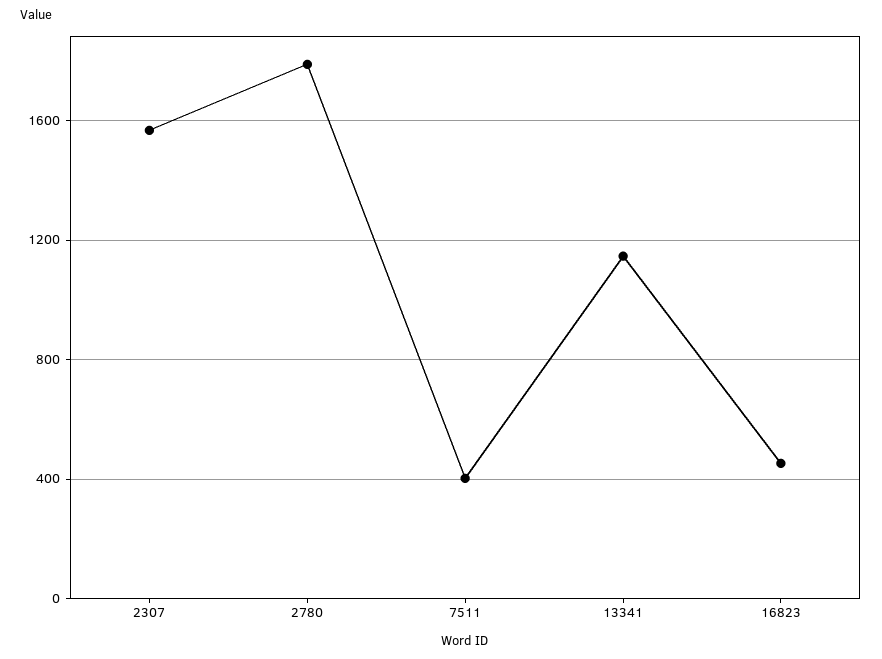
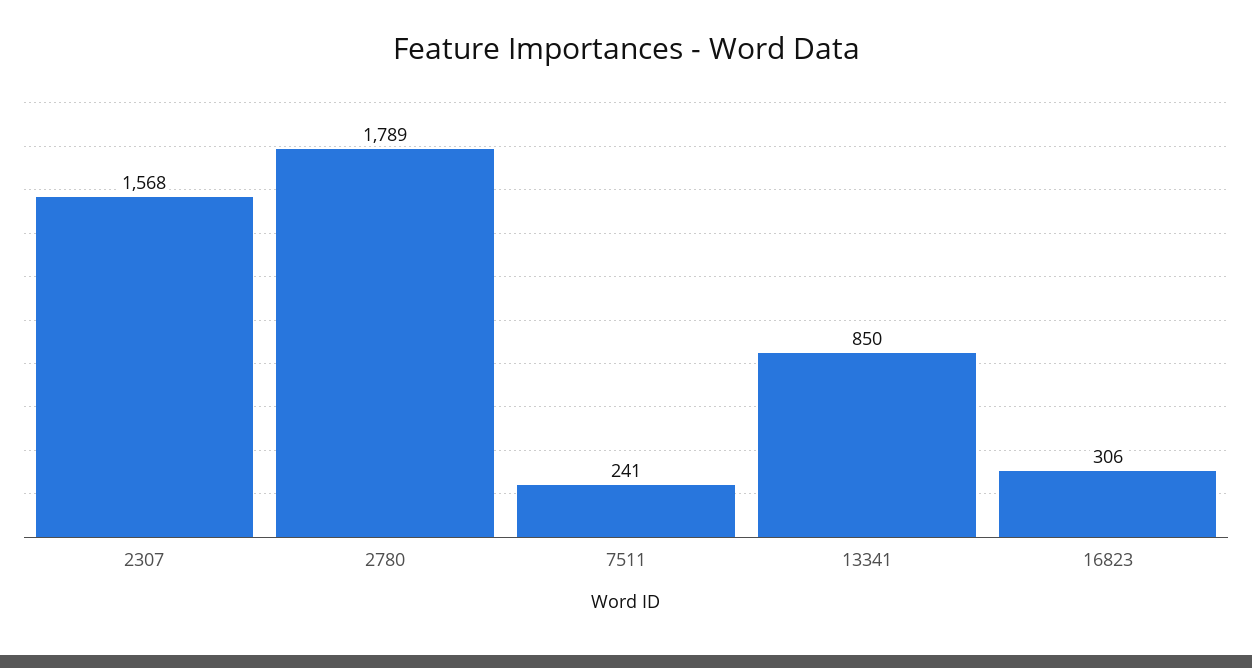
  {
    "2307": 1568,
    "2780": 1789,
-   "7511": 400,
+   "7511": 241,
-   "13341": 1150,
+   "13341": 850,
-   "16823": 450
+   "16823": 306
  }

